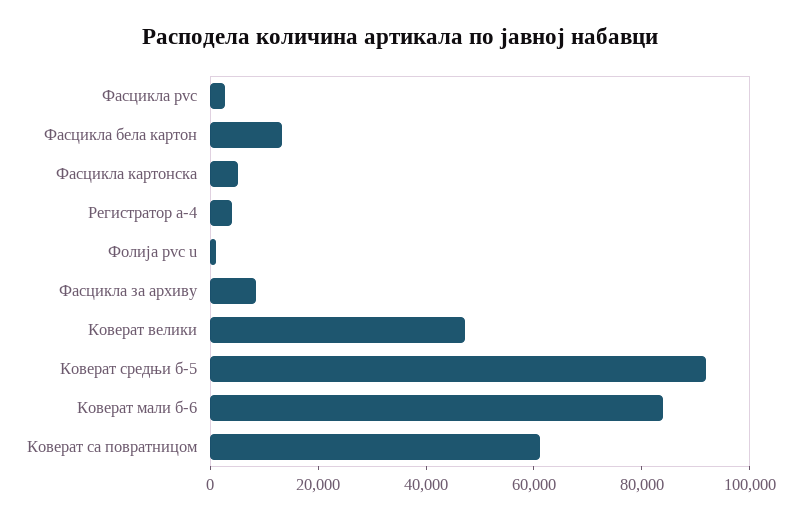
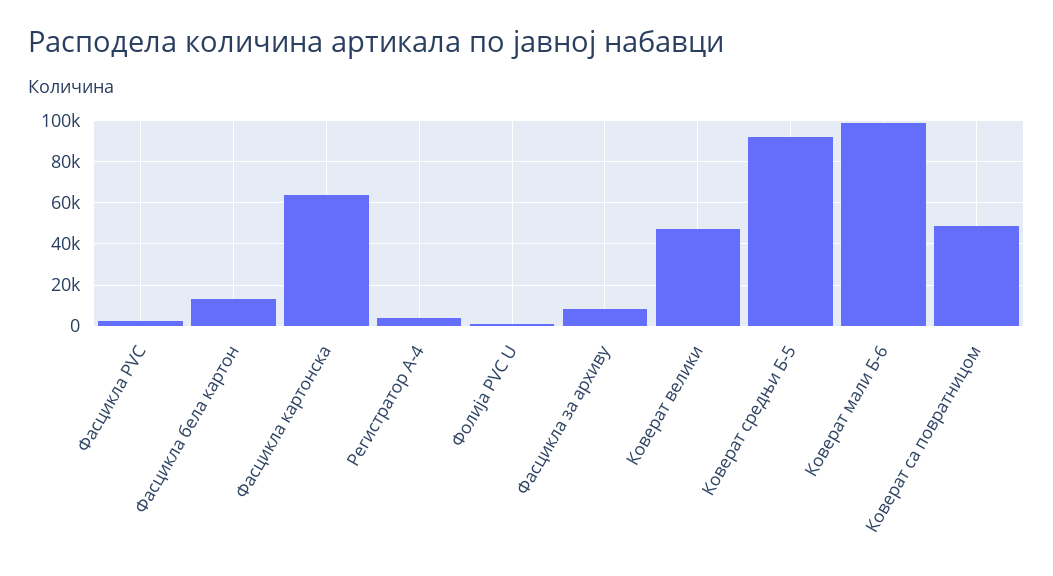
  {
    "Фасцикла pvc": 5000,
    "Фасцикла бела картон": 15000,
-   "Фасцикла картонска": 5000,
+   "Фасцикла картонска": 65000,
    "Регистратор а-4": 5000,
    "Фолија pvc u": 0,
    "Фасцикла за архиву": 10000,
    "Коверат велики": 45000,
    "Коверат средњи б-5": 90000,
-   "Коверат мали б-6": 85000,
+   "Коверат мали б-6": 100000,
-   "Коверат са повратницом": 60000
+   "Коверат са повратницом": 50000
  }

